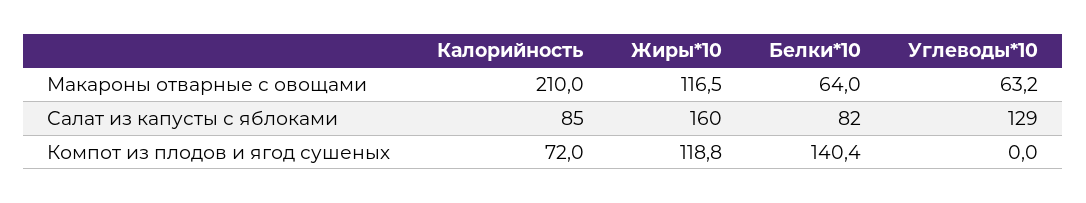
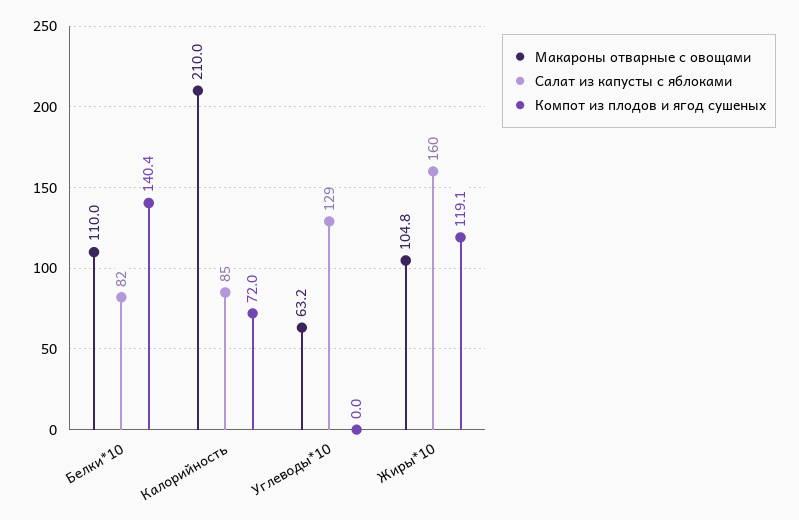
  {
    "Макароны отварные с овощами": {
      "Калорийность": 210,
-     "Жиры*10": 116.5,
+     "Жиры*10": 104.8,
-     "Белки*10": 64,
+     "Белки*10": 110,
      "Углеводы*10": 63.2
    },
    "Салат из капусты с яблоками": {
      "Калорийность": 85,
      "Жиры*10": 160,
      "Белки*10": 82,
      "Углеводы*10": 129
    },
    "Компот из плодов и ягод сушеных": {
      "Калорийность": 72,
-     "Жиры*10": 118.8,
+     "Жиры*10": 119.1,
      "Белки*10": 140.4,
      "Углеводы*10": 0
    }
  }

